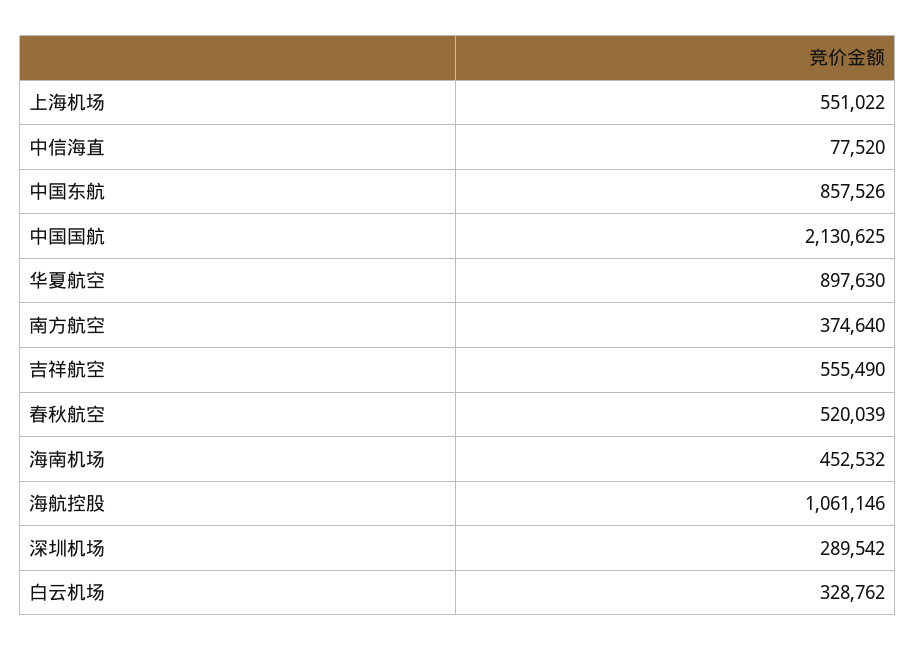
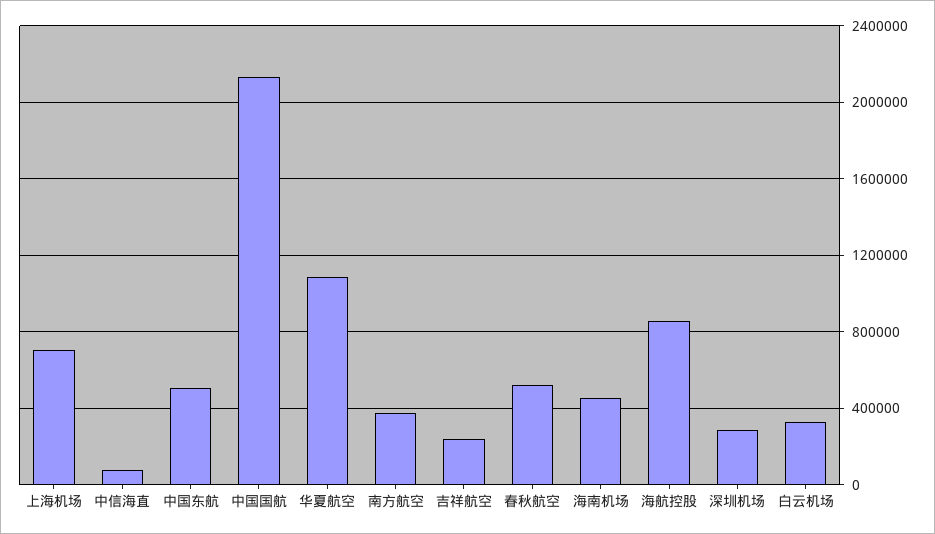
  {
-   "上海机场": 551022,
+   "上海机场": 700000,
    "中信海直": 77520,
-   "中国东航": 857526,
+   "中国东航": 500000,
    "中国国航": 2130625,
-   "华夏航空": 897630,
+   "华夏航空": 1100000,
    "南方航空": 374640,
-   "吉祥航空": 555490,
+   "吉祥航空": 250000,
    "春秋航空": 520039,
    "海南机场": 452532,
-   "海航控股": 1061146,
+   "海航控股": 850000,
    "深圳机场": 289542,
    "白云机场": 328762
  }

